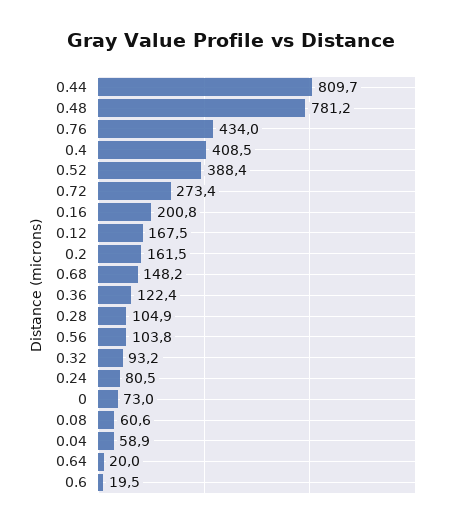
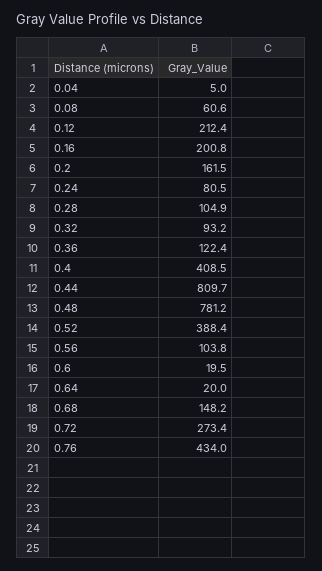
  {
    "0.44": 809.7,
    "0.48": 781.2,
    "0.76": 434,
    "0.4": 408.5,
    "0.52": 388.4,
    "0.72": 273.4,
    "0.16": 200.8,
-   "0.12": 167.5,
+   "0.12": 212.4,
    "0.2": 161.5,
    "0.68": 148.2,
    "0.36": 122.4,
    "0.28": 104.9,
    "0.56": 103.8,
    "0.32": 93.2,
    "0.24": 80.5,
-   "0": 73,
    "0.08": 60.6,
-   "0.04": 58.9,
+   "0.04": 5,
    "0.64": 20,
    "0.6": 19.5
  }

